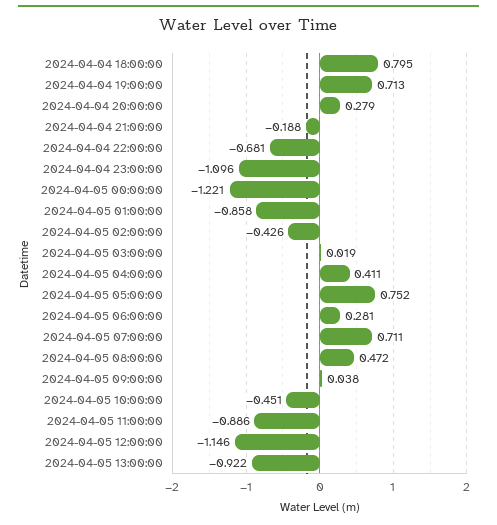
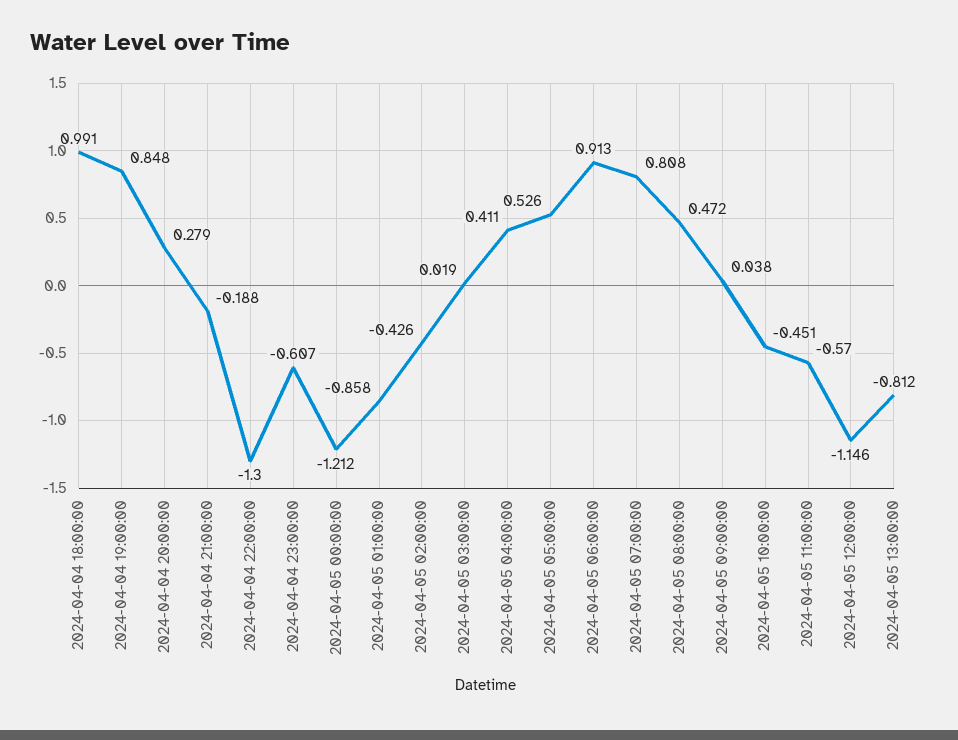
  {
-   "2024-04-04 18:00:00": 0.795,
+   "2024-04-04 18:00:00": 0.991,
-   "2024-04-04 19:00:00": 0.713,
+   "2024-04-04 19:00:00": 0.848,
    "2024-04-04 20:00:00": 0.279,
    "2024-04-04 21:00:00": -0.188,
-   "2024-04-04 22:00:00": -0.681,
+   "2024-04-04 22:00:00": -1.3,
-   "2024-04-04 23:00:00": -1.096,
+   "2024-04-04 23:00:00": -0.607,
-   "2024-04-05 00:00:00": -1.221,
+   "2024-04-05 00:00:00": -1.212,
    "2024-04-05 01:00:00": -0.858,
    "2024-04-05 02:00:00": -0.426,
    "2024-04-05 03:00:00": 0.019,
    "2024-04-05 04:00:00": 0.411,
-   "2024-04-05 05:00:00": 0.752,
+   "2024-04-05 05:00:00": 0.526,
-   "2024-04-05 06:00:00": 0.281,
+   "2024-04-05 06:00:00": 0.913,
-   "2024-04-05 07:00:00": 0.711,
+   "2024-04-05 07:00:00": 0.808,
    "2024-04-05 08:00:00": 0.472,
    "2024-04-05 09:00:00": 0.038,
    "2024-04-05 10:00:00": -0.451,
-   "2024-04-05 11:00:00": -0.886,
+   "2024-04-05 11:00:00": -0.57,
    "2024-04-05 12:00:00": -1.146,
-   "2024-04-05 13:00:00": -0.922
+   "2024-04-05 13:00:00": -0.812
  }

